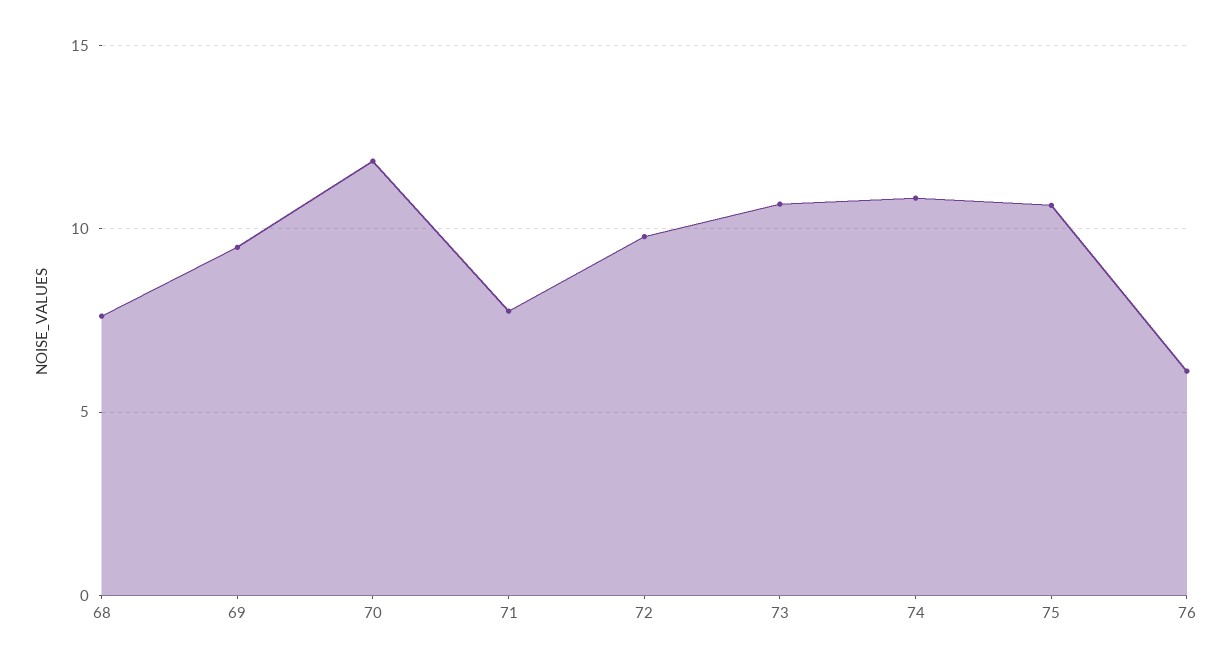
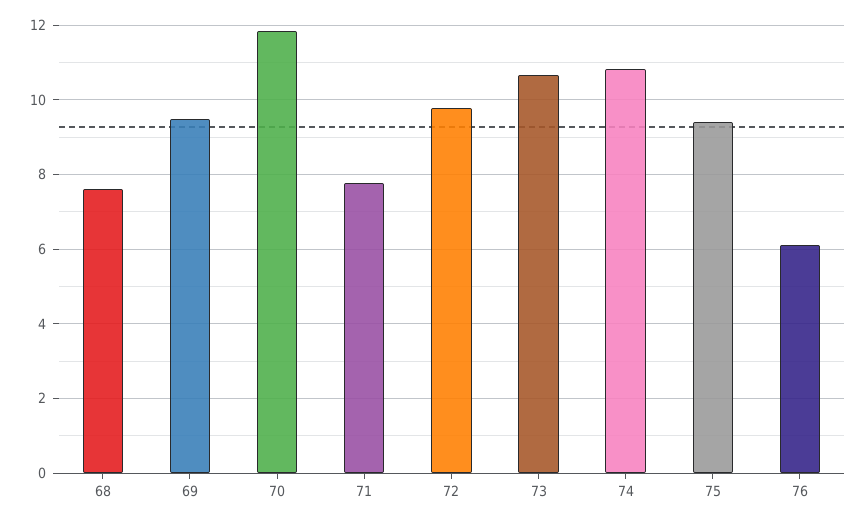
  {
    "68": 7.6,
    "69": 9.6,
    "70": 11.8,
    "71": 7.8,
    "72": 9.8,
    "73": 10.6,
    "74": 10.8,
-   "75": 10.5,
+   "75": 9.4,
    "76": 6.2
  }

